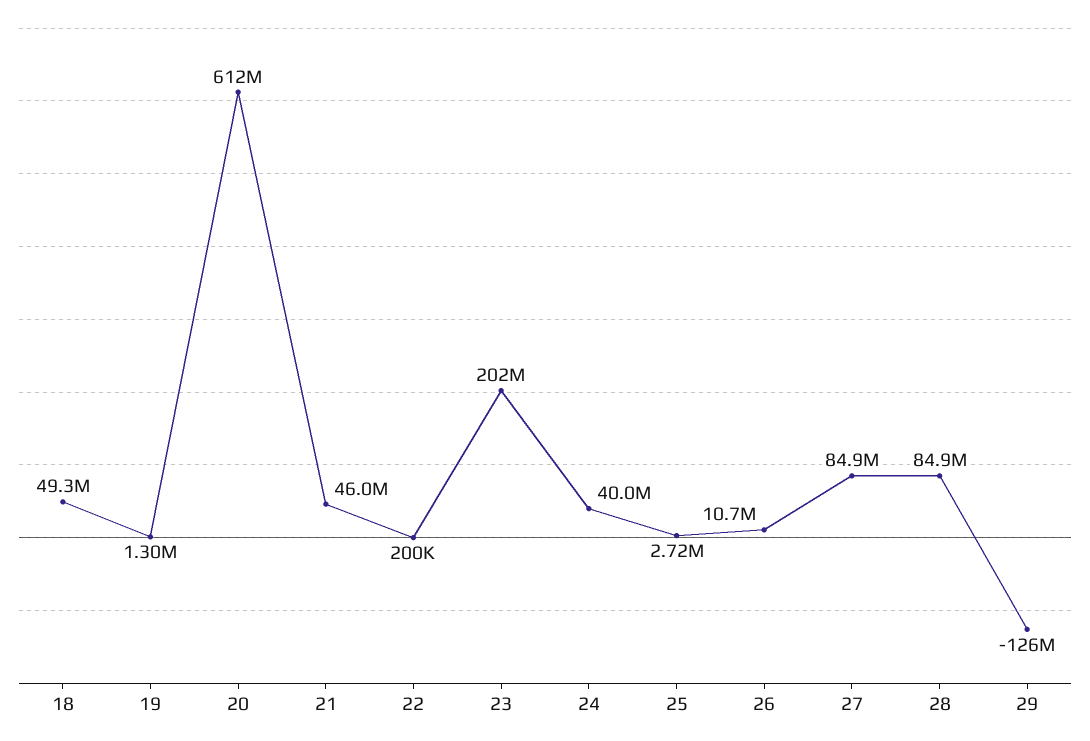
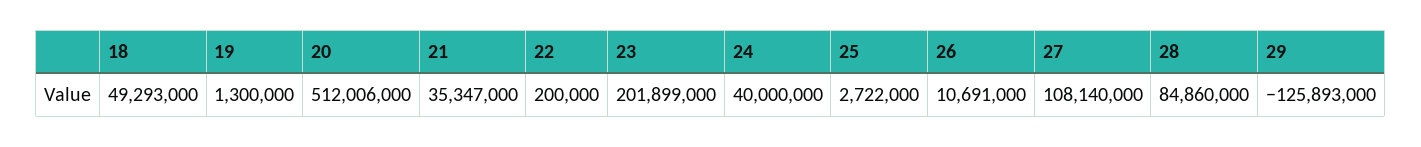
  {
    "18": 49293000,
    "19": 1300000,
-   "20": 612000000,
+   "20": 512006000,
-   "21": 46000000,
+   "21": 35347000,
    "22": 200000,
    "23": 201899000,
    "24": 40000000,
    "25": 2722000,
    "26": 10691000,
-   "27": 84900000,
+   "27": 108140000,
    "28": 84860000,
    "29": -125893000
  }

